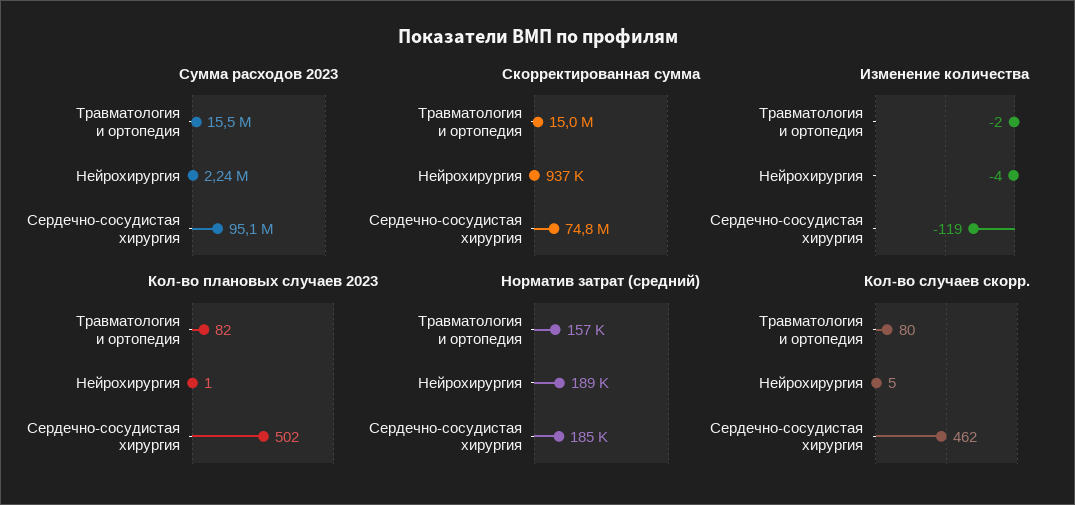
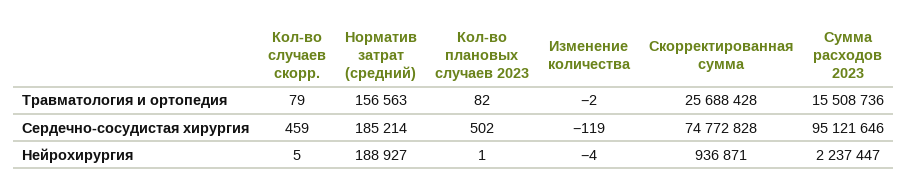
  {
    "Сумма расходов 2023": {
      "Травматология и ортопедия": 15508736,
      "Нейрохирургия": 2237447,
      "Сердечно-сосудистая хирургия": 95121646
    },
    "Скорректированная сумма": {
-     "Травматология и ортопедия": 15000000,
+     "Травматология и ортопедия": 25688428,
      "Нейрохирургия": 936871,
      "Сердечно-сосудистая хирургия": 74772828
    },
    "Изменение количества": {
      "Травматология и ортопедия": -2,
      "Нейрохирургия": -4,
      "Сердечно-сосудистая хирургия": -119
    },
    "Кол-во плановых случаев 2023": {
      "Травматология и ортопедия": 82,
      "Нейрохирургия": 1,
      "Сердечно-сосудистая хирургия": 502
    },
    "Норматив затрат (средний)": {
      "Травматология и ортопедия": 156563,
      "Нейрохирургия": 188927,
      "Сердечно-сосудистая хирургия": 185214
    },
    "Кол-во случаев скорр.": {
-     "Травматология и ортопедия": 80,
+     "Травматология и ортопедия": 79,
      "Нейрохирургия": 5,
-     "Сердечно-сосудистая хирургия": 462
+     "Сердечно-сосудистая хирургия": 459
    }
  }

